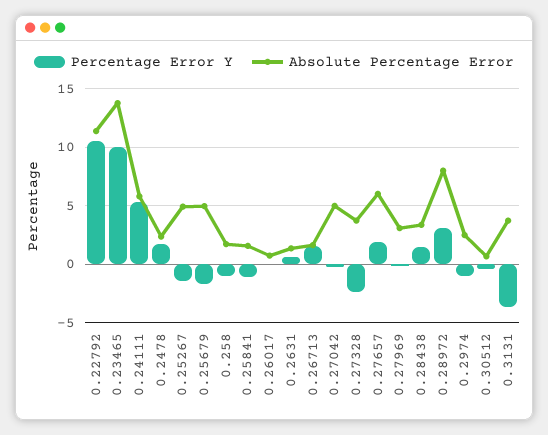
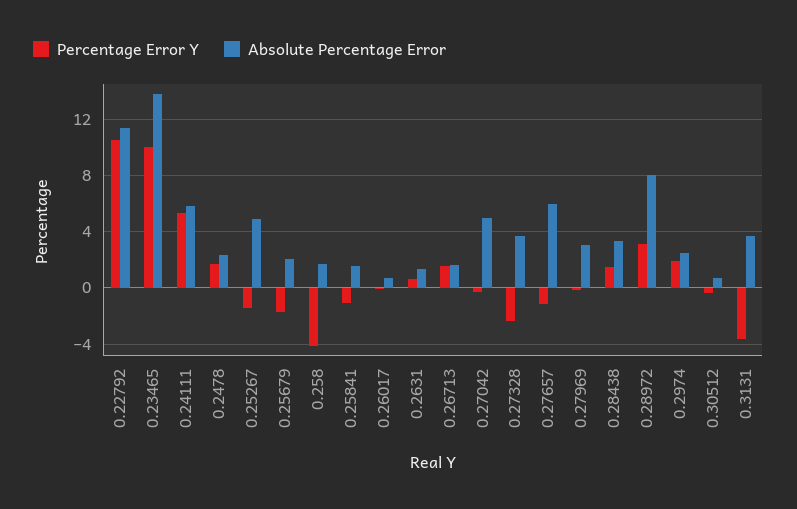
  {
    "Percentage Error Y": {
      "0.22792": 10.5,
      "0.23465": 10,
      "0.24111": 5.5,
      "0.2478": 1.5,
      "0.25267": -1.5,
      "0.25679": -1.5,
-     "0.258": -1,
+     "0.258": -4,
      "0.25841": -1,
      "0.26017": 0,
      "0.2631": 0.5,
      "0.26713": 1.5,
      "0.27042": -0.5,
      "0.27328": -2.5,
-     "0.27657": 2,
+     "0.27657": -1,
      "0.27969": 0,
      "0.28438": 1.5,
      "0.28972": 3,
-     "0.2974": -1,
+     "0.2974": 2,
      "0.30512": -0.5,
      "0.3131": -3.5
    },
    "Absolute Percentage Error": {
      "0.22792": 11.5,
      "0.23465": 14,
      "0.24111": 6,
      "0.2478": 2.5,
      "0.25267": 5,
-     "0.25679": 5,
+     "0.25679": 2,
      "0.258": 1.5,
      "0.25841": 1.5,
      "0.26017": 0.5,
      "0.2631": 1.5,
      "0.26713": 1.5,
      "0.27042": 5,
      "0.27328": 3.5,
      "0.27657": 6,
      "0.27969": 3,
      "0.28438": 3.5,
      "0.28972": 8,
      "0.2974": 2.5,
      "0.30512": 0.5,
      "0.3131": 3.5
    }
  }

